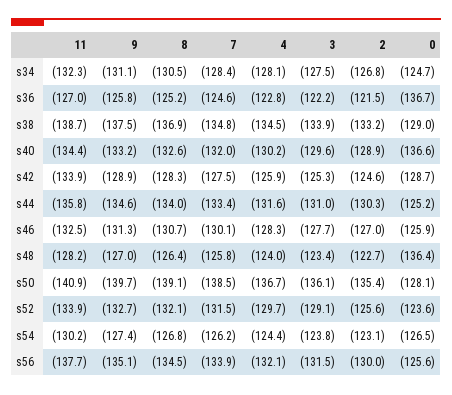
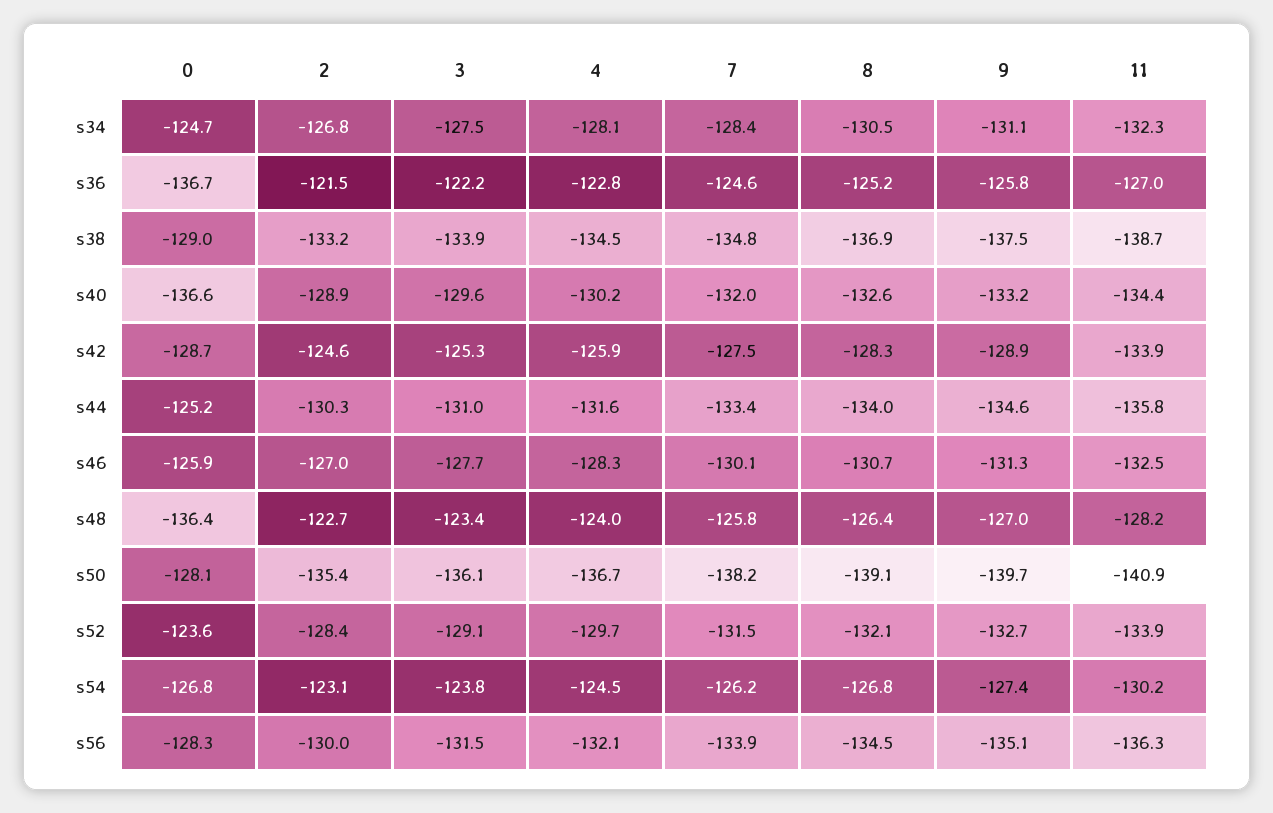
  {
    "11": {
      "s34": -132.3,
      "s36": -127,
      "s38": -138.7,
      "s40": -134.4,
      "s42": -133.9,
      "s44": -135.8,
      "s46": -132.5,
      "s48": -128.2,
      "s50": -140.9,
      "s52": -133.9,
      "s54": -130.2,
-     "s56": -137.7
+     "s56": -136.3
    },
    "9": {
      "s34": -131.1,
      "s36": -125.8,
      "s38": -137.5,
      "s40": -133.2,
      "s42": -128.9,
      "s44": -134.6,
      "s46": -131.3,
      "s48": -127,
      "s50": -139.7,
      "s52": -132.7,
      "s54": -127.4,
      "s56": -135.1
    },
    "8": {
      "s34": -130.5,
      "s36": -125.2,
      "s38": -136.9,
      "s40": -132.6,
      "s42": -128.3,
      "s44": -134,
      "s46": -130.7,
      "s48": -126.4,
      "s50": -139.1,
      "s52": -132.1,
      "s54": -126.8,
      "s56": -134.5
    },
    "7": {
      "s34": -128.4,
      "s36": -124.6,
      "s38": -134.8,
      "s40": -132,
      "s42": -127.5,
      "s44": -133.4,
      "s46": -130.1,
      "s48": -125.8,
-     "s50": -138.5,
+     "s50": -138.2,
      "s52": -131.5,
      "s54": -126.2,
      "s56": -133.9
    },
    "4": {
      "s34": -128.1,
      "s36": -122.8,
      "s38": -134.5,
      "s40": -130.2,
      "s42": -125.9,
      "s44": -131.6,
      "s46": -128.3,
      "s48": -124,
      "s50": -136.7,
      "s52": -129.7,
-     "s54": -124.4,
+     "s54": -124.5,
      "s56": -132.1
    },
    "3": {
      "s34": -127.5,
      "s36": -122.2,
      "s38": -133.9,
      "s40": -129.6,
      "s42": -125.3,
      "s44": -131,
      "s46": -127.7,
      "s48": -123.4,
      "s50": -136.1,
      "s52": -129.1,
      "s54": -123.8,
      "s56": -131.5
    },
    "2": {
      "s34": -126.8,
      "s36": -121.5,
      "s38": -133.2,
      "s40": -128.9,
      "s42": -124.6,
      "s44": -130.3,
      "s46": -127,
      "s48": -122.7,
      "s50": -135.4,
-     "s52": -125.6,
+     "s52": -128.4,
      "s54": -123.1,
      "s56": -130
    },
    "0": {
      "s34": -124.7,
      "s36": -136.7,
      "s38": -129,
      "s40": -136.6,
      "s42": -128.7,
      "s44": -125.2,
      "s46": -125.9,
      "s48": -136.4,
      "s50": -128.1,
      "s52": -123.6,
-     "s54": -126.5,
+     "s54": -126.8,
-     "s56": -125.6
+     "s56": -128.3
    }
  }

